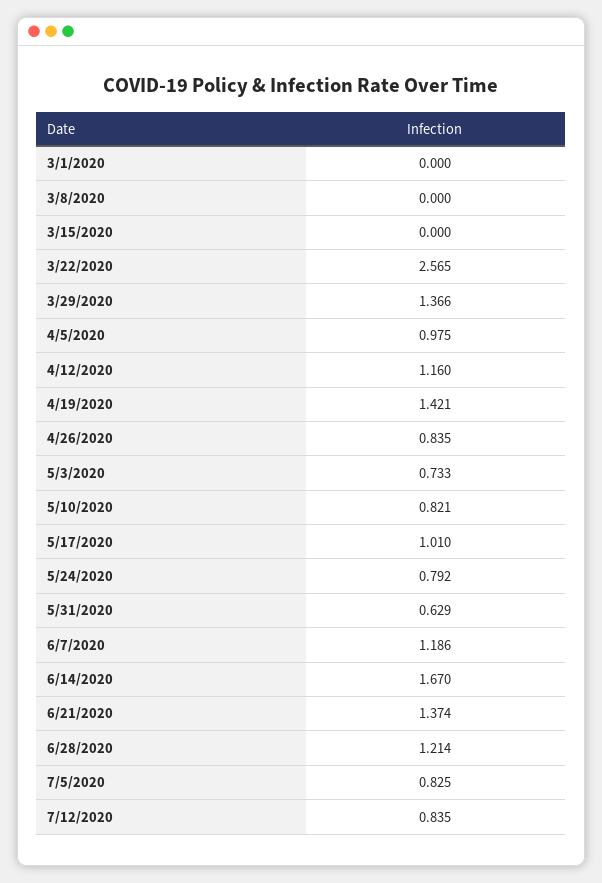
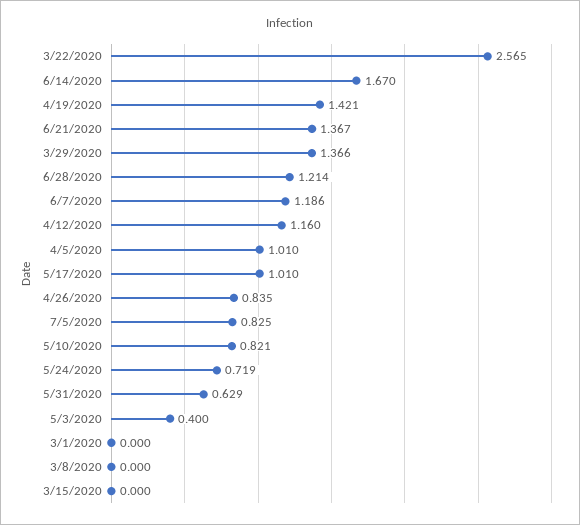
  {
    "3/1/2020": 0,
    "3/8/2020": 0,
    "3/15/2020": 0,
    "3/22/2020": 2.565,
    "3/29/2020": 1.366,
-   "4/5/2020": 0.975,
+   "4/5/2020": 1.01,
    "4/12/2020": 1.16,
    "4/19/2020": 1.421,
    "4/26/2020": 0.835,
-   "5/3/2020": 0.733,
+   "5/3/2020": 0.4,
    "5/10/2020": 0.821,
    "5/17/2020": 1.01,
-   "5/24/2020": 0.792,
+   "5/24/2020": 0.719,
    "5/31/2020": 0.629,
    "6/7/2020": 1.186,
    "6/14/2020": 1.67,
-   "6/21/2020": 1.374,
+   "6/21/2020": 1.367,
    "6/28/2020": 1.214,
-   "7/5/2020": 0.825,
+   "7/5/2020": 0.825
-   "7/12/2020": 0.835
  }

